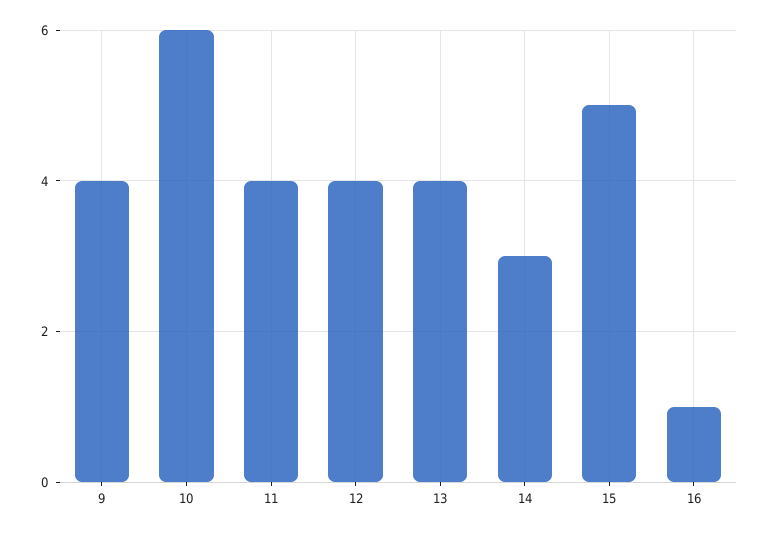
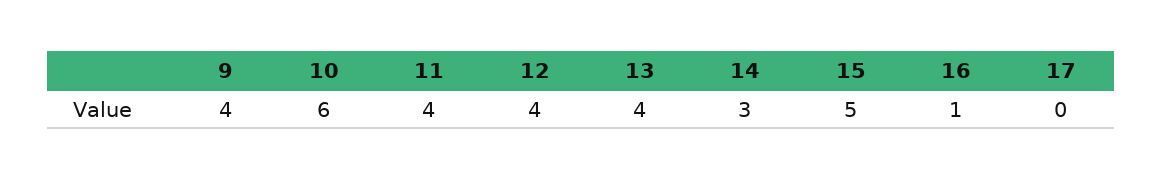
  {
    "9": 4,
    "10": 6,
    "11": 4,
    "12": 4,
    "13": 4,
    "14": 3,
    "15": 5,
-   "16": 1
+   "16": 1,
+   "17": 0
  }

